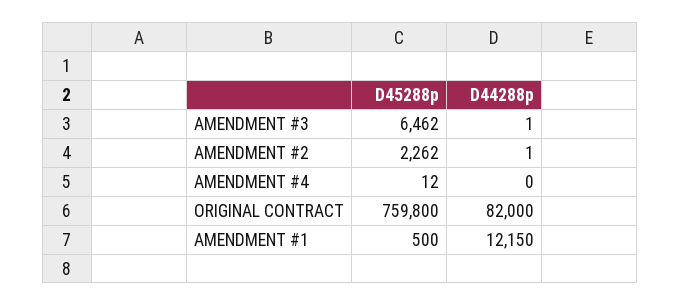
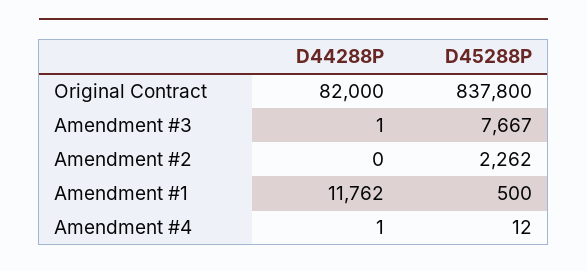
  {
    "D45288p": {
-     "AMENDMENT #3": 6462,
+     "AMENDMENT #3": 7667,
      "AMENDMENT #2": 2262,
      "AMENDMENT #4": 12,
-     "ORIGINAL CONTRACT": 759800,
+     "ORIGINAL CONTRACT": 837800,
      "AMENDMENT #1": 500
    },
    "D44288p": {
      "AMENDMENT #3": 1,
-     "AMENDMENT #2": 1,
+     "AMENDMENT #2": 0,
-     "AMENDMENT #4": 0,
+     "AMENDMENT #4": 1,
      "ORIGINAL CONTRACT": 82000,
-     "AMENDMENT #1": 12150
+     "AMENDMENT #1": 11762
    }
  }

